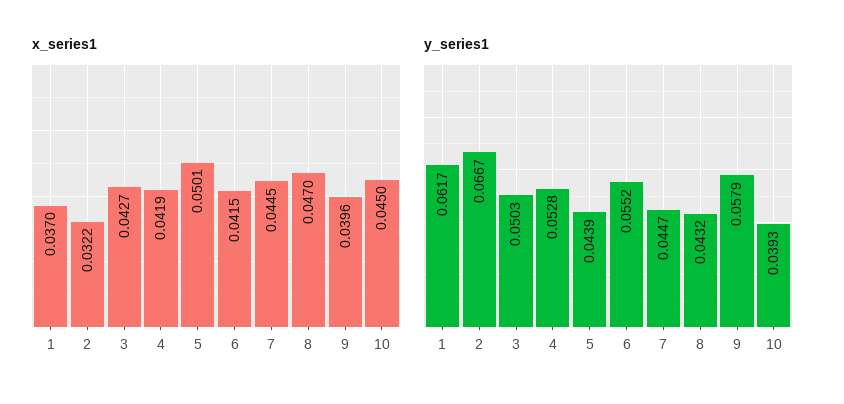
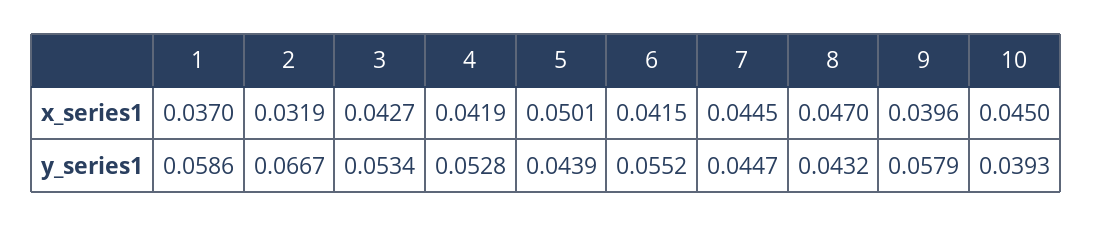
  {
    "x_series1": {
      "1": 0.037,
-     "2": 0.0322,
+     "2": 0.0319,
      "3": 0.0427,
      "4": 0.0419,
      "5": 0.0501,
      "6": 0.0415,
      "7": 0.0445,
      "8": 0.047,
      "9": 0.0396,
      "10": 0.045
    },
    "y_series1": {
-     "1": 0.0617,
+     "1": 0.0586,
      "2": 0.0667,
-     "3": 0.0503,
+     "3": 0.0534,
      "4": 0.0528,
      "5": 0.0439,
      "6": 0.0552,
      "7": 0.0447,
      "8": 0.0432,
      "9": 0.0579,
      "10": 0.0393
    }
  }

